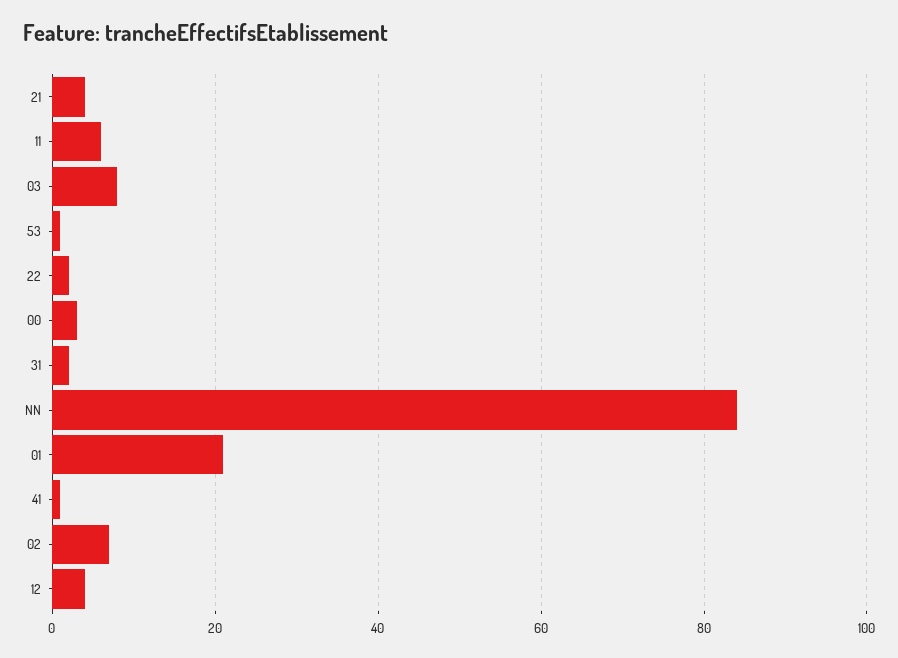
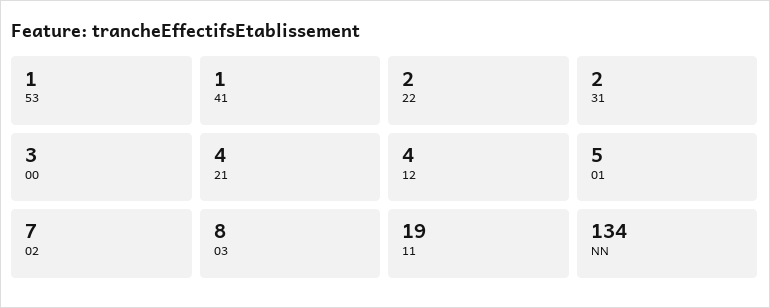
  {
    "21": 4,
-   "11": 5,
+   "11": 19,
    "03": 8,
    "53": 1,
    "22": 2,
    "00": 3,
    "31": 2,
-   "NN": 85,
+   "NN": 134,
-   "01": 20,
+   "01": 5,
    "41": 1,
    "02": 7,
    "12": 4
  }

